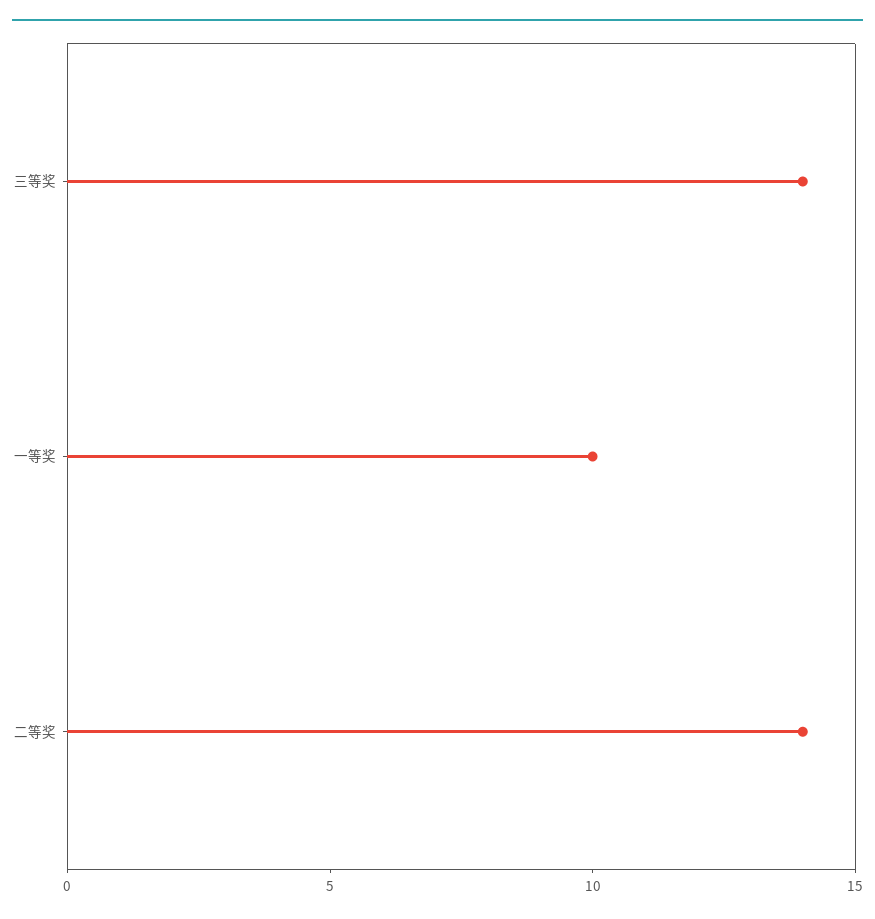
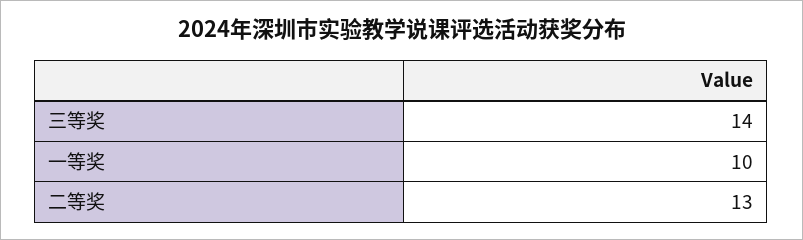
  {
    "三等奖": 14,
    "一等奖": 10,
-   "二等奖": 14
+   "二等奖": 13
  }

